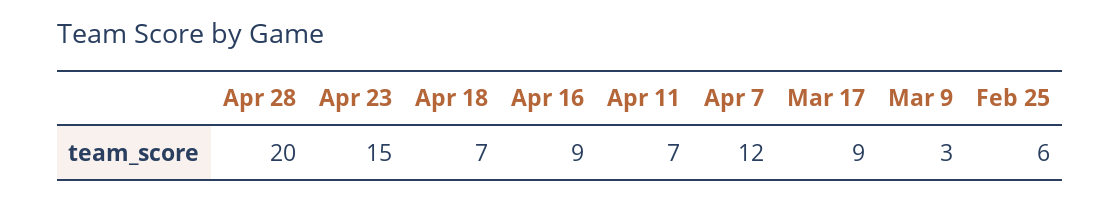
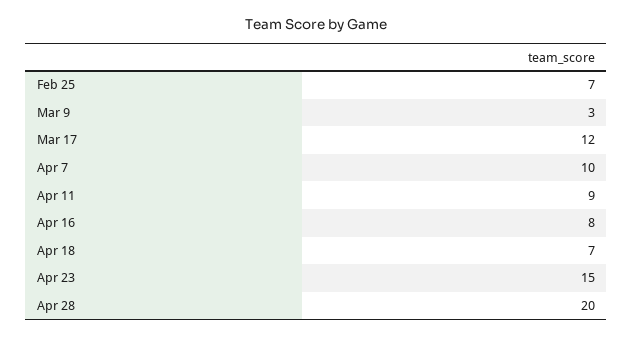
  {
    "Apr 28": 20,
    "Apr 23": 15,
    "Apr 18": 7,
-   "Apr 16": 9,
+   "Apr 16": 8,
-   "Apr 11": 7,
+   "Apr 11": 9,
-   "Apr 7": 12,
+   "Apr 7": 10,
-   "Mar 17": 9,
+   "Mar 17": 12,
    "Mar 9": 3,
-   "Feb 25": 6
+   "Feb 25": 7
  }

